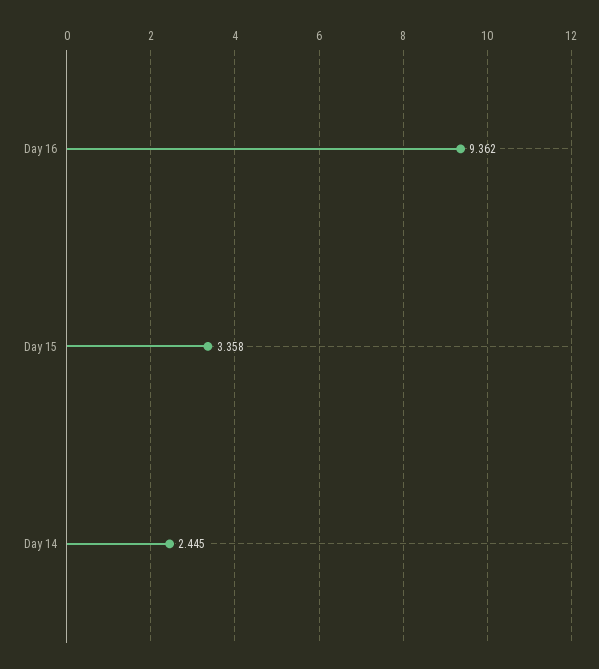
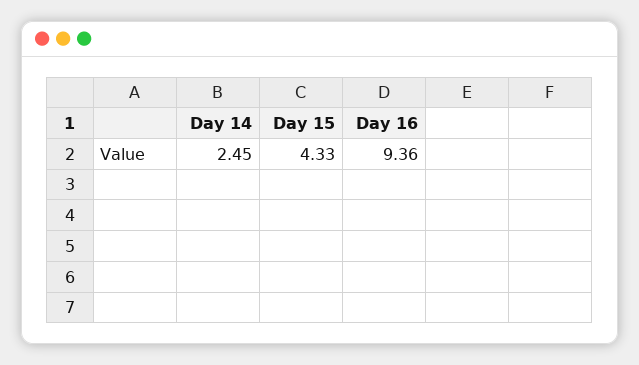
  {
    "Day 16": 9.362,
-   "Day 15": 3.358,
+   "Day 15": 4.33,
    "Day 14": 2.445
  }

